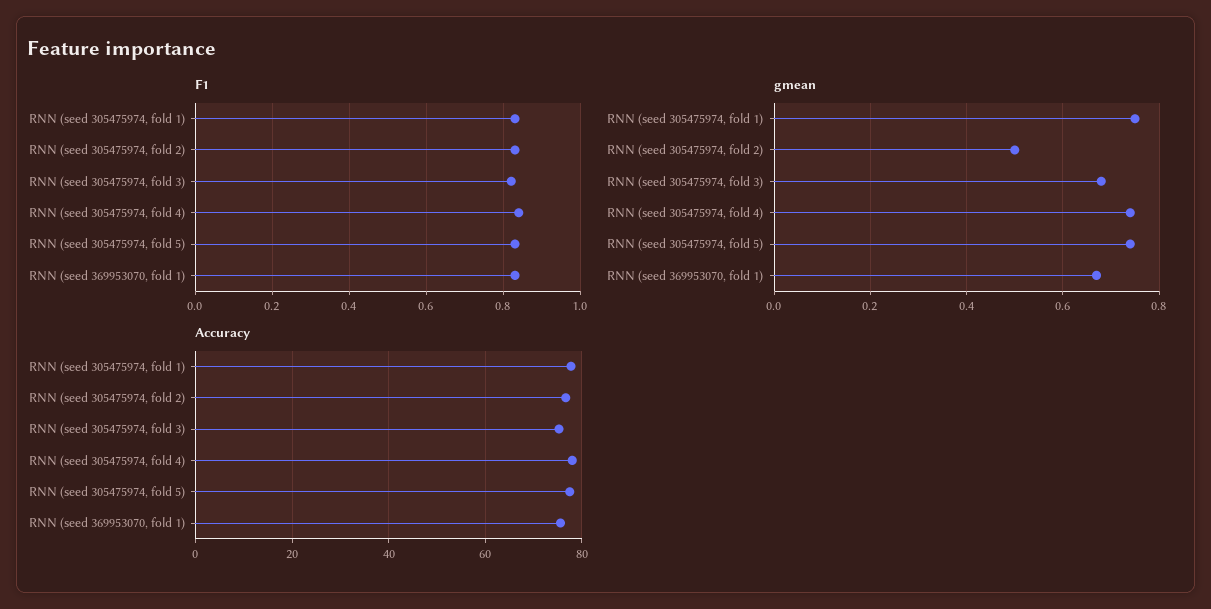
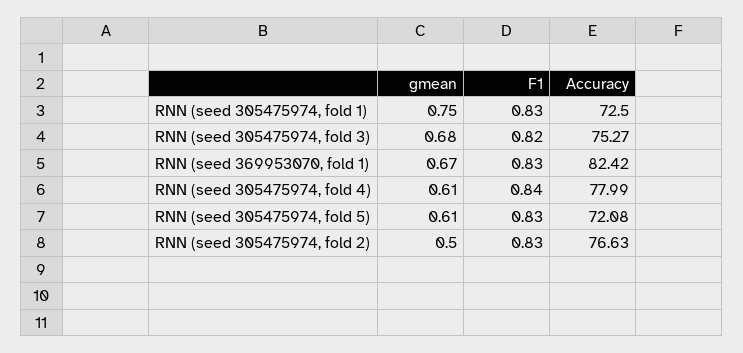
  {
    "F1": {
      "RNN (seed 305475974, fold 1)": 0.83,
      "RNN (seed 305475974, fold 2)": 0.83,
      "RNN (seed 305475974, fold 3)": 0.82,
      "RNN (seed 305475974, fold 4)": 0.84,
      "RNN (seed 305475974, fold 5)": 0.83,
      "RNN (seed 369953070, fold 1)": 0.83
    },
    "gmean": {
      "RNN (seed 305475974, fold 1)": 0.75,
      "RNN (seed 305475974, fold 2)": 0.5,
      "RNN (seed 305475974, fold 3)": 0.68,
-     "RNN (seed 305475974, fold 4)": 0.75,
+     "RNN (seed 305475974, fold 4)": 0.61,
-     "RNN (seed 305475974, fold 5)": 0.75,
+     "RNN (seed 305475974, fold 5)": 0.61,
      "RNN (seed 369953070, fold 1)": 0.67
    },
    "Accuracy": {
-     "RNN (seed 305475974, fold 1)": 78,
+     "RNN (seed 305475974, fold 1)": 72.5,
      "RNN (seed 305475974, fold 2)": 76.63,
      "RNN (seed 305475974, fold 3)": 75.27,
      "RNN (seed 305475974, fold 4)": 77.99,
-     "RNN (seed 305475974, fold 5)": 78,
+     "RNN (seed 305475974, fold 5)": 72.08,
-     "RNN (seed 369953070, fold 1)": 76
+     "RNN (seed 369953070, fold 1)": 82.42
    }
  }

